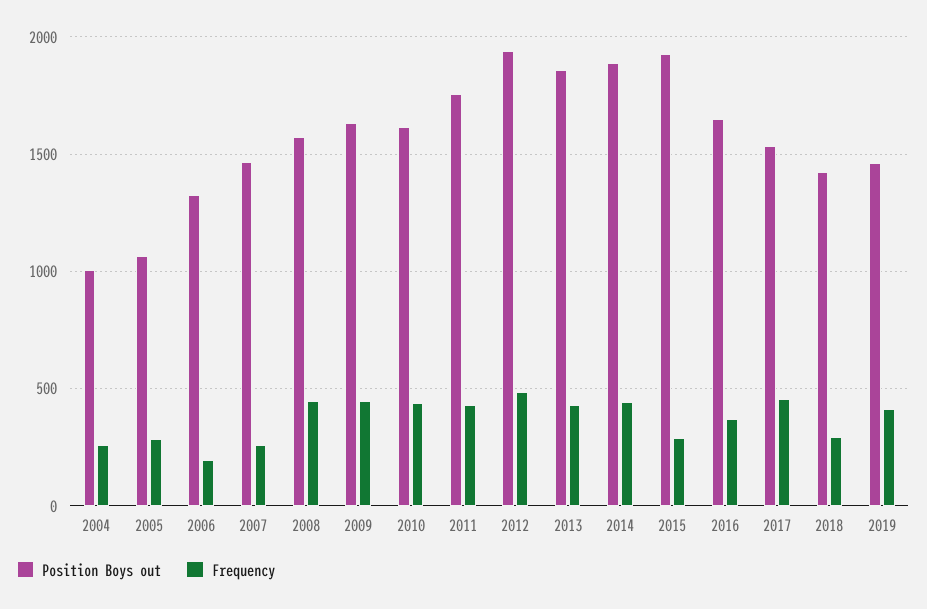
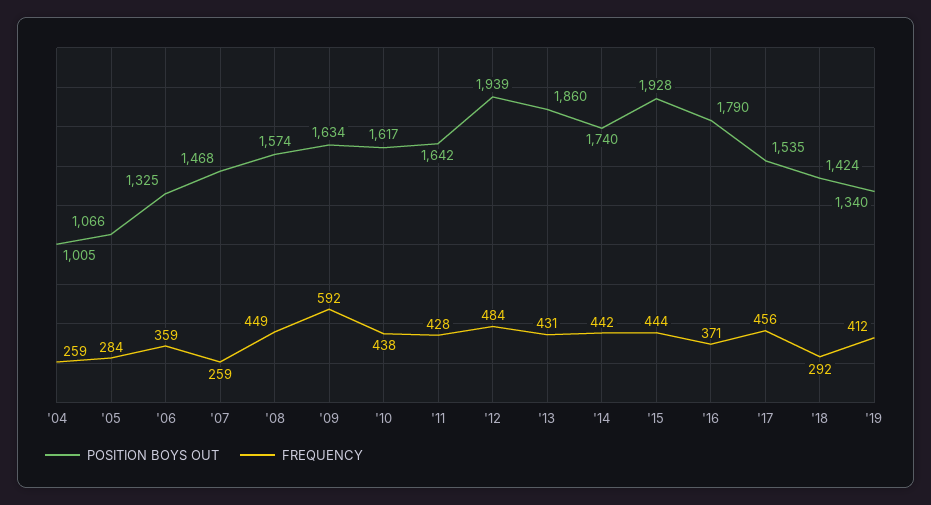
  {
    "Position Boys out": {
      "2004": 1005,
      "2005": 1066,
      "2006": 1325,
      "2007": 1468,
      "2008": 1574,
      "2009": 1634,
      "2010": 1617,
-     "2011": 1750,
+     "2011": 1642,
      "2012": 1939,
      "2013": 1860,
-     "2014": 1900,
+     "2014": 1740,
      "2015": 1928,
-     "2016": 1650,
+     "2016": 1790,
      "2017": 1535,
      "2018": 1424,
-     "2019": 1450
+     "2019": 1340
    },
    "Frequency": {
      "2004": 259,
      "2005": 284,
-     "2006": 200,
+     "2006": 359,
      "2007": 259,
      "2008": 449,
-     "2009": 450,
+     "2009": 592,
      "2010": 438,
      "2011": 428,
      "2012": 484,
      "2013": 431,
      "2014": 442,
-     "2015": 300,
+     "2015": 444,
      "2016": 371,
      "2017": 456,
      "2018": 292,
      "2019": 412
    }
  }

